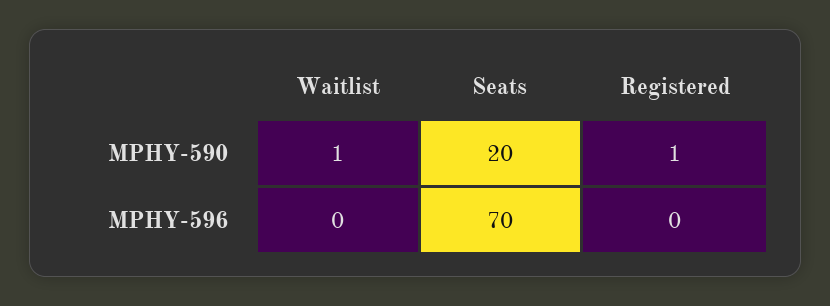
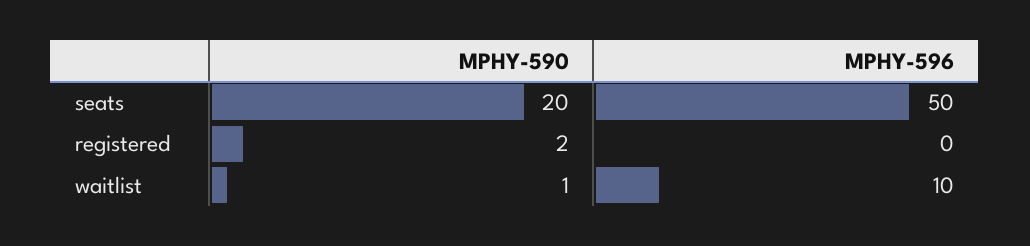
  {
    "Waitlist": {
      "MPHY-590": 1,
-     "MPHY-596": 0
+     "MPHY-596": 10
    },
    "Seats": {
      "MPHY-590": 20,
-     "MPHY-596": 70
+     "MPHY-596": 50
    },
    "Registered": {
-     "MPHY-590": 1,
+     "MPHY-590": 2,
      "MPHY-596": 0
    }
  }

